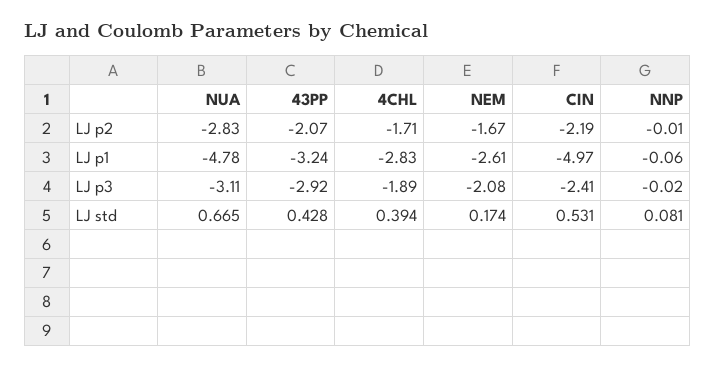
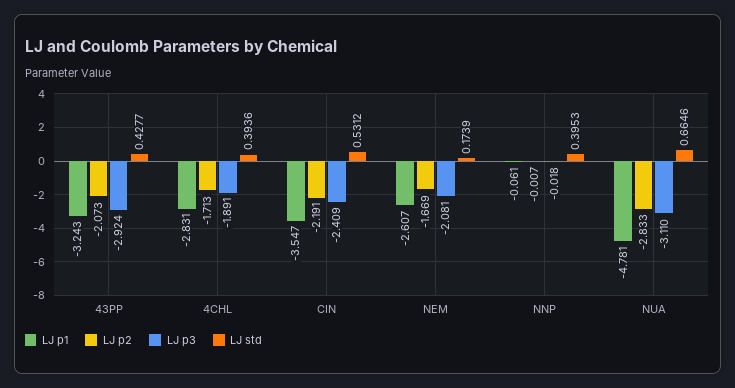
  {
    "LJ p2": {
      "NUA": -2.833,
      "43PP": -2.073,
      "4CHL": -1.713,
      "NEM": -1.669,
      "CIN": -2.191,
      "NNP": -0.007
    },
    "LJ p1": {
      "NUA": -4.781,
      "43PP": -3.243,
      "4CHL": -2.831,
      "NEM": -2.607,
-     "CIN": -4.97,
+     "CIN": -3.547,
      "NNP": -0.061
    },
    "LJ p3": {
      "NUA": -3.11,
      "43PP": -2.924,
      "4CHL": -1.891,
      "NEM": -2.081,
      "CIN": -2.409,
      "NNP": -0.018
    },
    "LJ std": {
      "NUA": 0.6646,
      "43PP": 0.4277,
      "4CHL": 0.3936,
      "NEM": 0.1739,
      "CIN": 0.5312,
-     "NNP": 0.081
+     "NNP": 0.3953
    }
  }

